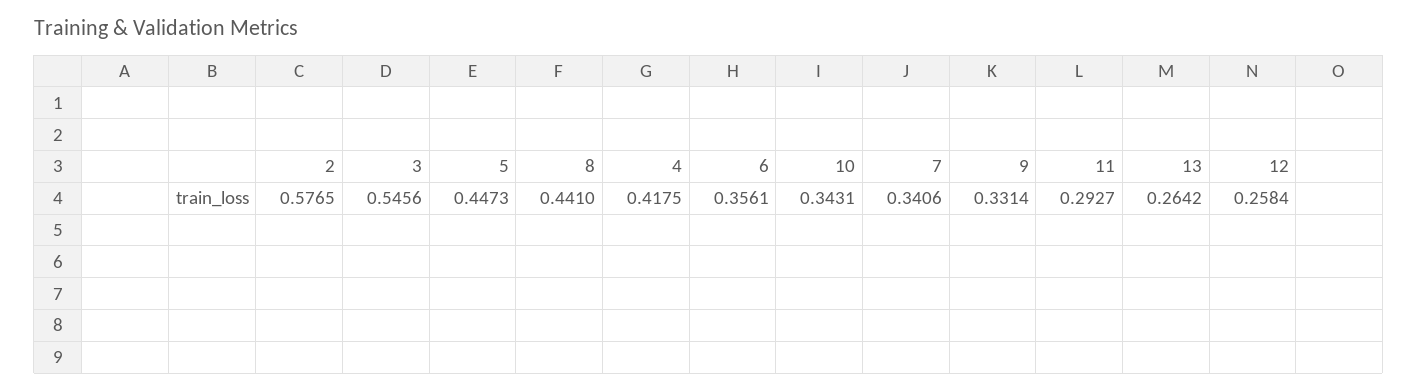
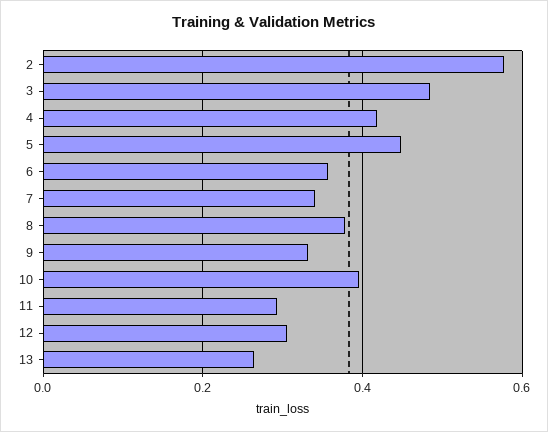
  {
    "2": 0.5765,
-   "3": 0.5456,
+   "3": 0.48,
    "5": 0.4473,
-   "8": 0.441,
+   "8": 0.38,
    "4": 0.4175,
    "6": 0.3561,
-   "10": 0.3431,
+   "10": 0.4,
    "7": 0.3406,
    "9": 0.3314,
    "11": 0.2927,
    "13": 0.2642,
-   "12": 0.2584
+   "12": 0.3
  }

